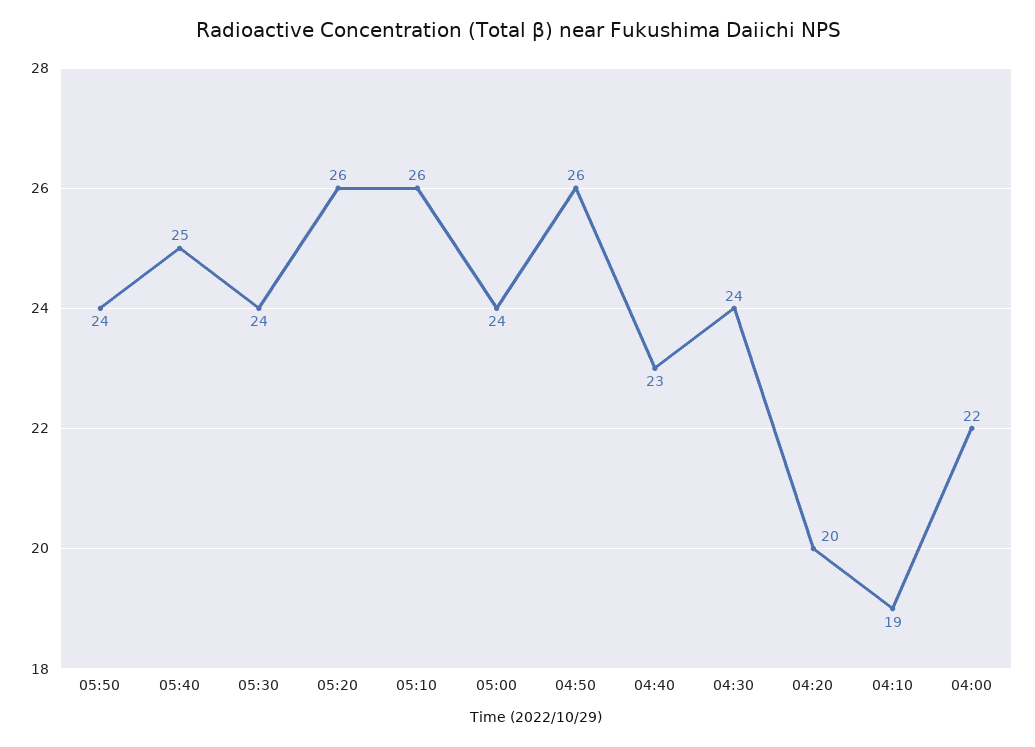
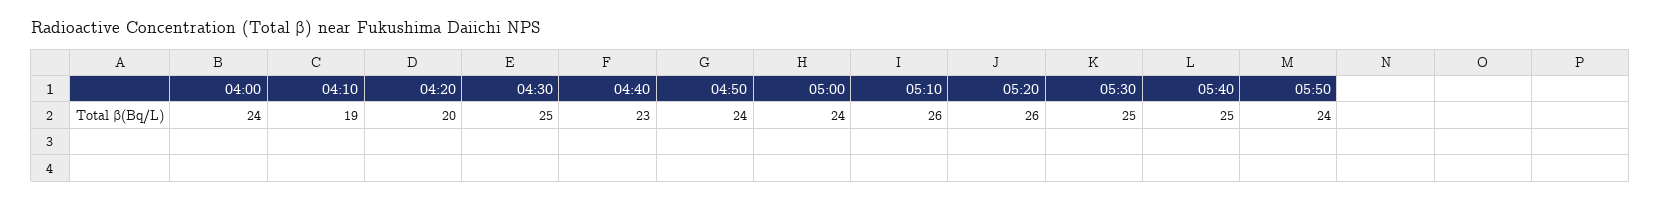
  {
    "05:50": 24,
    "05:40": 25,
-   "05:30": 24,
+   "05:30": 25,
    "05:20": 26,
    "05:10": 26,
    "05:00": 24,
-   "04:50": 26,
+   "04:50": 24,
    "04:40": 23,
-   "04:30": 24,
+   "04:30": 25,
    "04:20": 20,
    "04:10": 19,
-   "04:00": 22
+   "04:00": 24
  }

